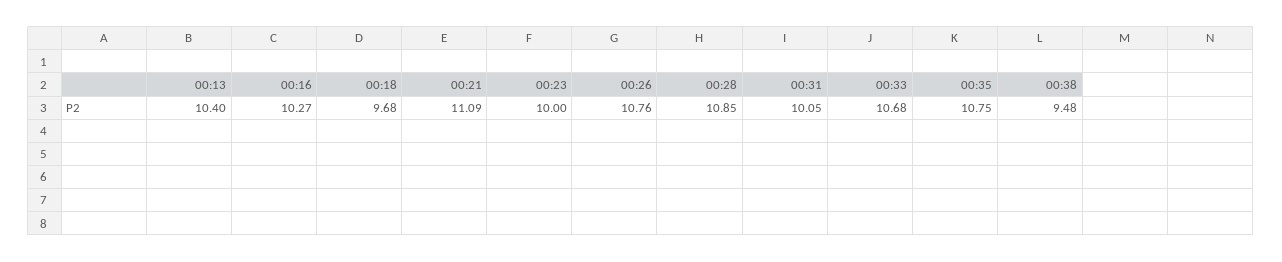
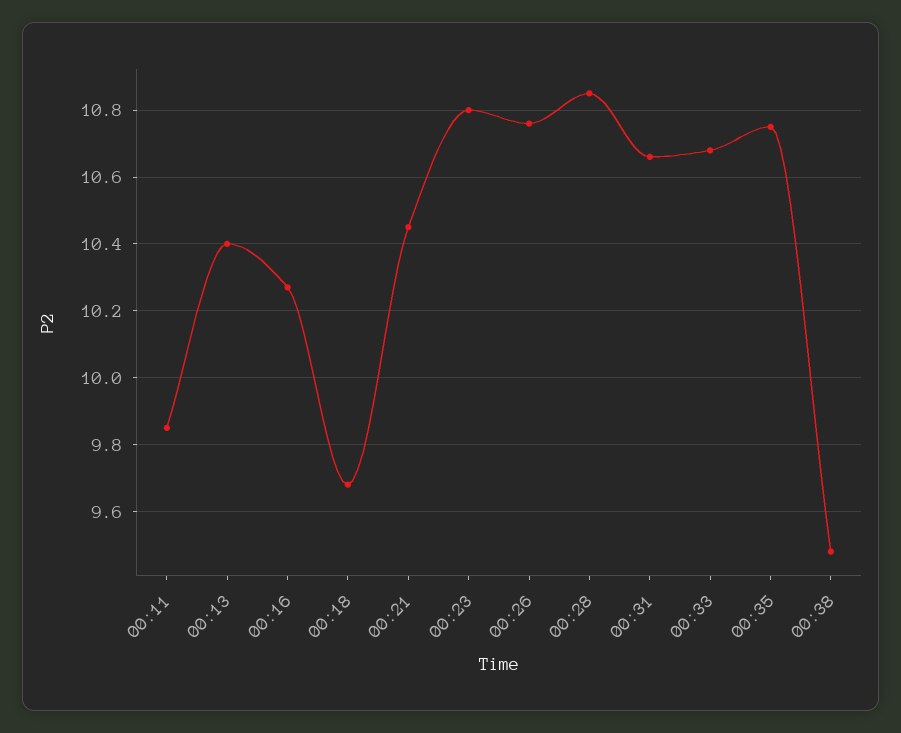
  {
    "00:13": 10.4,
    "00:16": 10.27,
    "00:18": 9.68,
-   "00:21": 11.09,
+   "00:21": 10.45,
-   "00:23": 10,
+   "00:23": 10.8,
    "00:26": 10.76,
    "00:28": 10.85,
-   "00:31": 10.05,
+   "00:31": 10.65,
    "00:33": 10.68,
    "00:35": 10.75,
-   "00:38": 9.48
+   "00:38": 9.48,
+   "00:11": 9.85
  }

